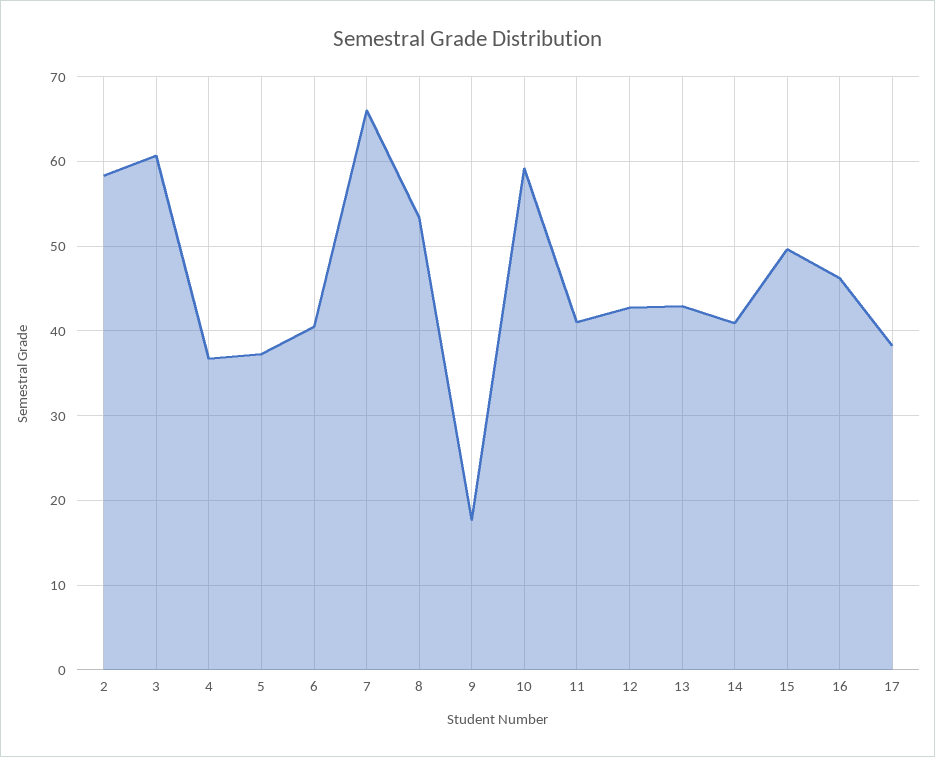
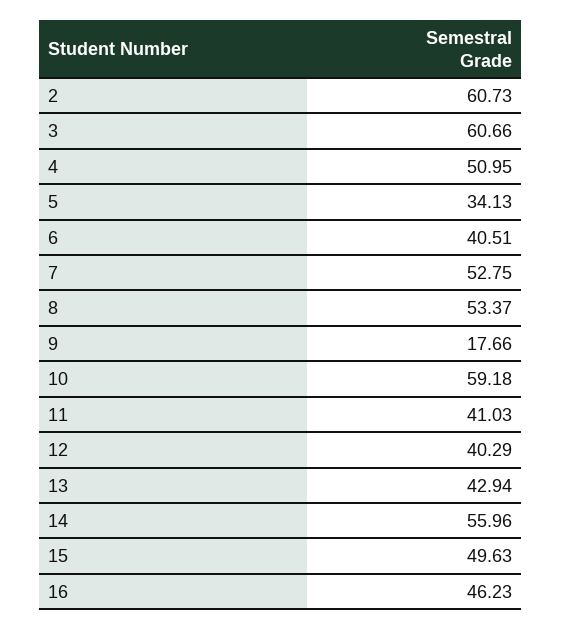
  {
-   "2": 58,
+   "2": 60.73,
    "3": 60.66,
-   "4": 37,
+   "4": 50.95,
-   "5": 37,
+   "5": 34.13,
    "6": 40.51,
-   "7": 66,
+   "7": 52.75,
    "8": 53.37,
    "9": 17.66,
    "10": 59.18,
    "11": 41.03,
-   "12": 43,
+   "12": 40.29,
    "13": 42.94,
-   "14": 41,
+   "14": 55.96,
    "15": 49.63,
-   "16": 46.23,
+   "16": 46.23
-   "17": 38
  }

